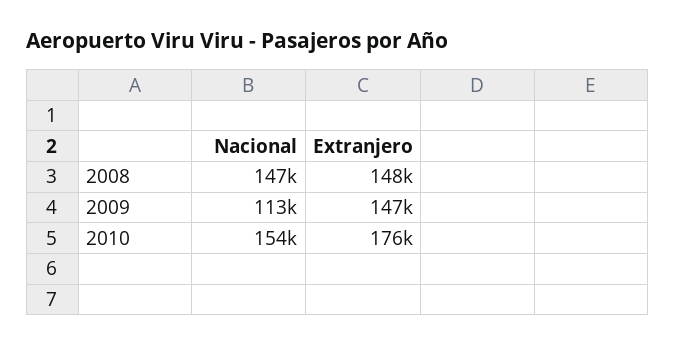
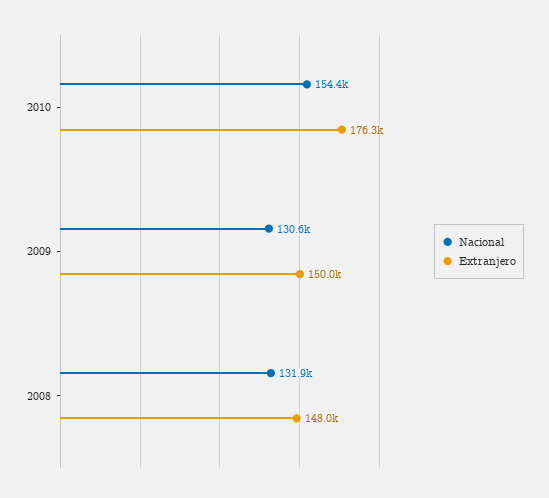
  {
    "Nacional": {
-     "2008": 147000,
+     "2008": 131900,
-     "2009": 113000,
+     "2009": 130600,
      "2010": 154400
    },
    "Extranjero": {
      "2008": 148000,
-     "2009": 147000,
+     "2009": 150000,
      "2010": 176300
    }
  }

